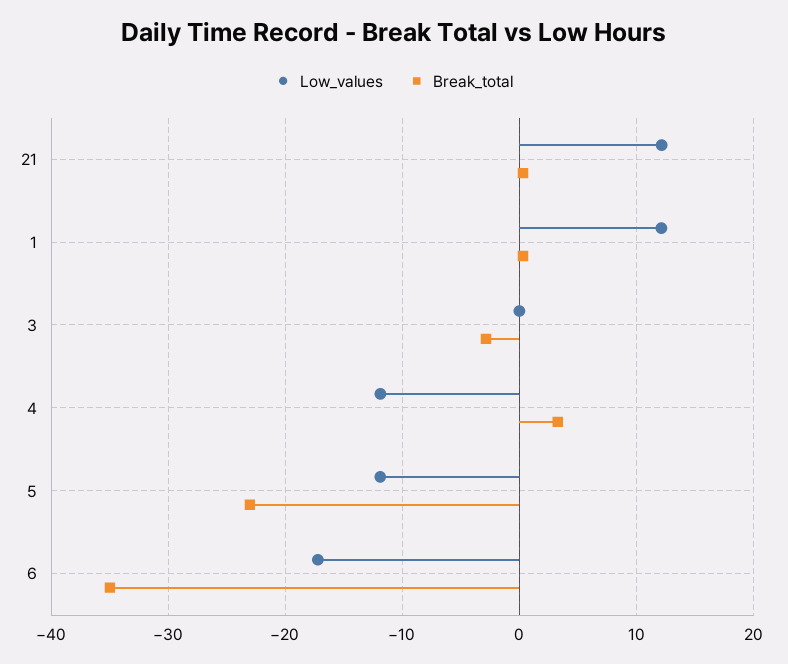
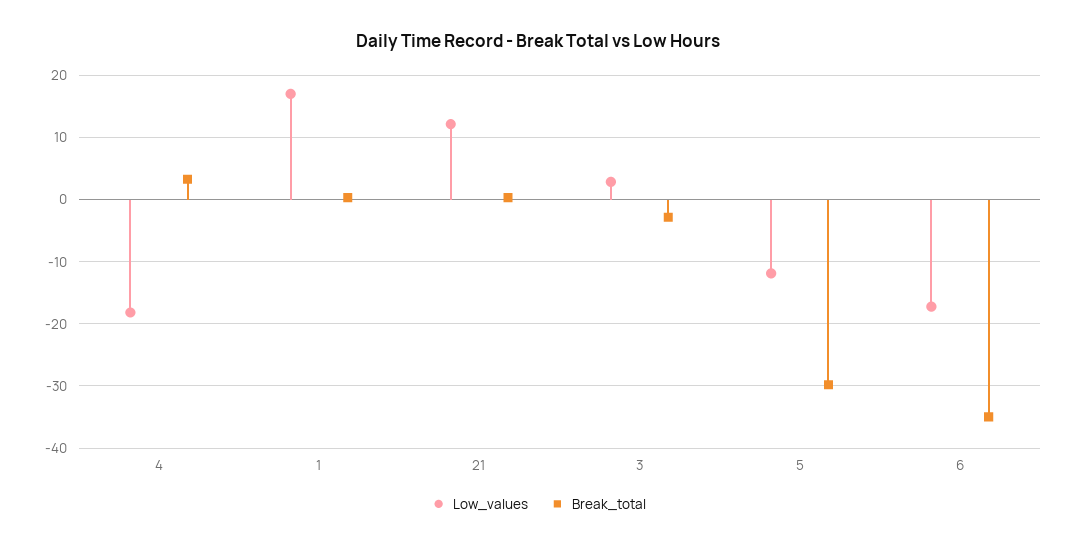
  {
    "Low_values": {
      "21": 12,
-     "1": 12,
+     "1": 17,
-     "3": 0,
+     "3": 3,
-     "4": -12,
+     "4": -18,
      "5": -12,
      "6": -17
    },
    "Break_total": {
      "21": 0,
      "1": 0,
      "3": -3,
      "4": 3,
-     "5": -23,
+     "5": -30,
      "6": -35
    }
  }

